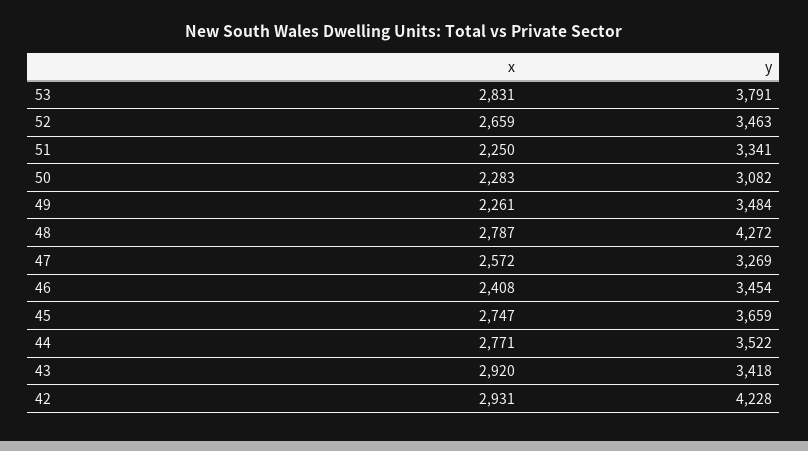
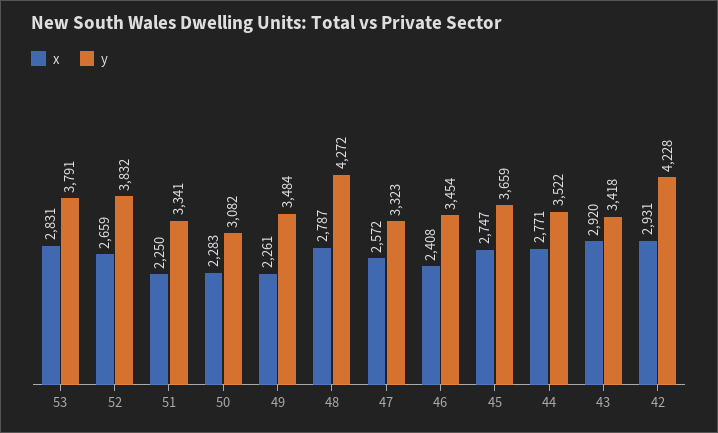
  {
    "x": {
      "53": 2831,
      "52": 2659,
      "51": 2250,
      "50": 2283,
      "49": 2261,
      "48": 2787,
      "47": 2572,
      "46": 2408,
      "45": 2747,
      "44": 2771,
      "43": 2920,
      "42": 2931
    },
    "y": {
      "53": 3791,
-     "52": 3463,
+     "52": 3832,
      "51": 3341,
      "50": 3082,
      "49": 3484,
      "48": 4272,
-     "47": 3269,
+     "47": 3323,
      "46": 3454,
      "45": 3659,
      "44": 3522,
      "43": 3418,
      "42": 4228
    }
  }

